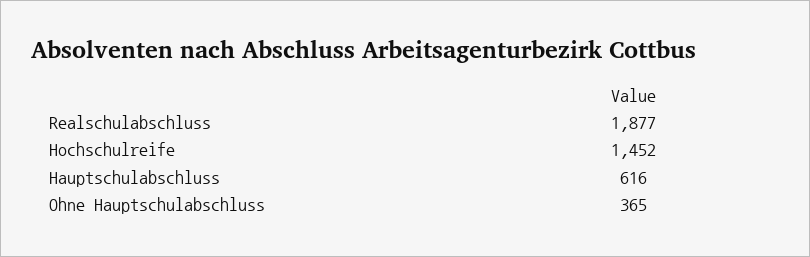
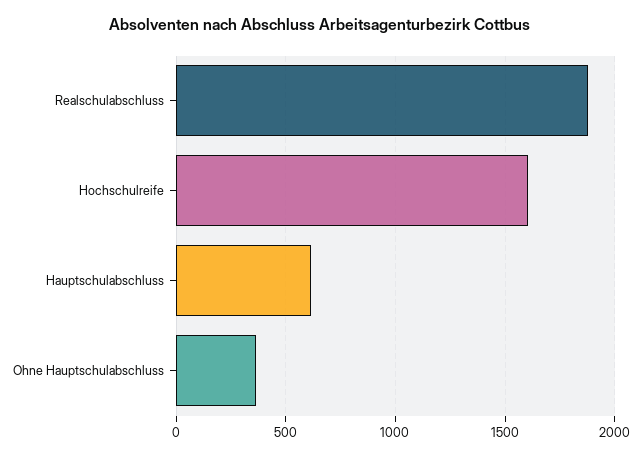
  {
    "Realschulabschluss": 1877,
-   "Hochschulreife": 1452,
+   "Hochschulreife": 1600,
    "Hauptschulabschluss": 616,
    "Ohne Hauptschulabschluss": 365
  }

